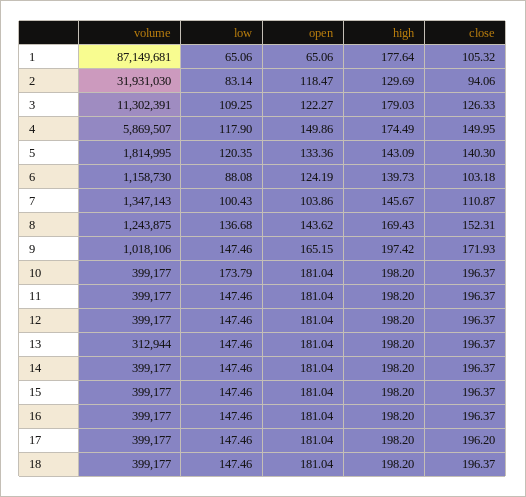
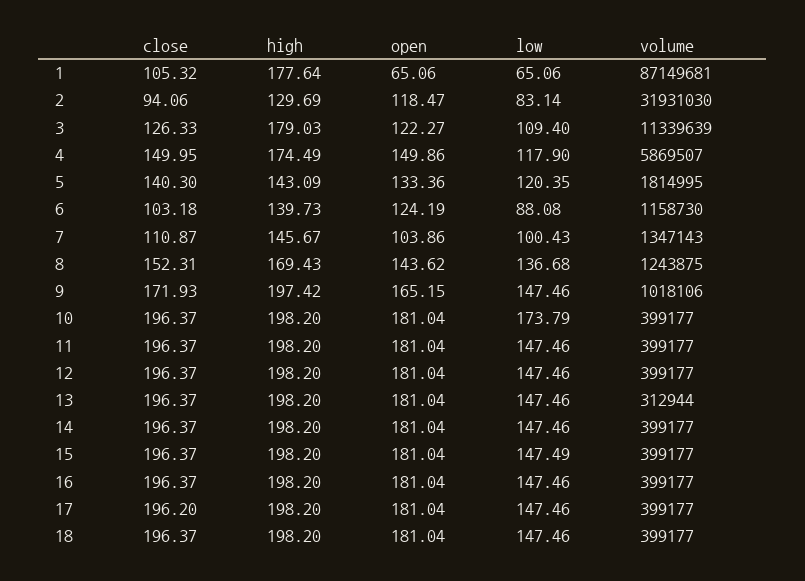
  {
    "volume": {
      "1": 87149681,
      "2": 31931030,
-     "3": 11302391,
+     "3": 11339639,
      "4": 5869507,
      "5": 1814995,
      "6": 1158730,
      "7": 1347143,
      "8": 1243875,
      "9": 1018106,
      "10": 399177,
      "11": 399177,
      "12": 399177,
      "13": 312944,
      "14": 399177,
      "15": 399177,
      "16": 399177,
      "17": 399177,
      "18": 399177
    },
    "low": {
      "1": 65.06,
      "2": 83.14,
-     "3": 109.25,
+     "3": 109.4,
      "4": 117.9,
      "5": 120.35,
      "6": 88.08,
      "7": 100.43,
      "8": 136.68,
      "9": 147.46,
      "10": 173.79,
      "11": 147.46,
      "12": 147.46,
      "13": 147.46,
      "14": 147.46,
-     "15": 147.46,
+     "15": 147.49,
      "16": 147.46,
      "17": 147.46,
      "18": 147.46
    },
    "open": {
      "1": 65.06,
      "2": 118.47,
      "3": 122.27,
      "4": 149.86,
      "5": 133.36,
      "6": 124.19,
      "7": 103.86,
      "8": 143.62,
      "9": 165.15,
      "10": 181.04,
      "11": 181.04,
      "12": 181.04,
      "13": 181.04,
      "14": 181.04,
      "15": 181.04,
      "16": 181.04,
      "17": 181.04,
      "18": 181.04
    },
    "high": {
      "1": 177.64,
      "2": 129.69,
      "3": 179.03,
      "4": 174.49,
      "5": 143.09,
      "6": 139.73,
      "7": 145.67,
      "8": 169.43,
      "9": 197.42,
      "10": 198.2,
      "11": 198.2,
      "12": 198.2,
      "13": 198.2,
      "14": 198.2,
      "15": 198.2,
      "16": 198.2,
      "17": 198.2,
      "18": 198.2
    },
    "close": {
      "1": 105.32,
      "2": 94.06,
      "3": 126.33,
      "4": 149.95,
      "5": 140.3,
      "6": 103.18,
      "7": 110.87,
      "8": 152.31,
      "9": 171.93,
      "10": 196.37,
      "11": 196.37,
      "12": 196.37,
      "13": 196.37,
      "14": 196.37,
      "15": 196.37,
      "16": 196.37,
      "17": 196.2,
      "18": 196.37
    }
  }

